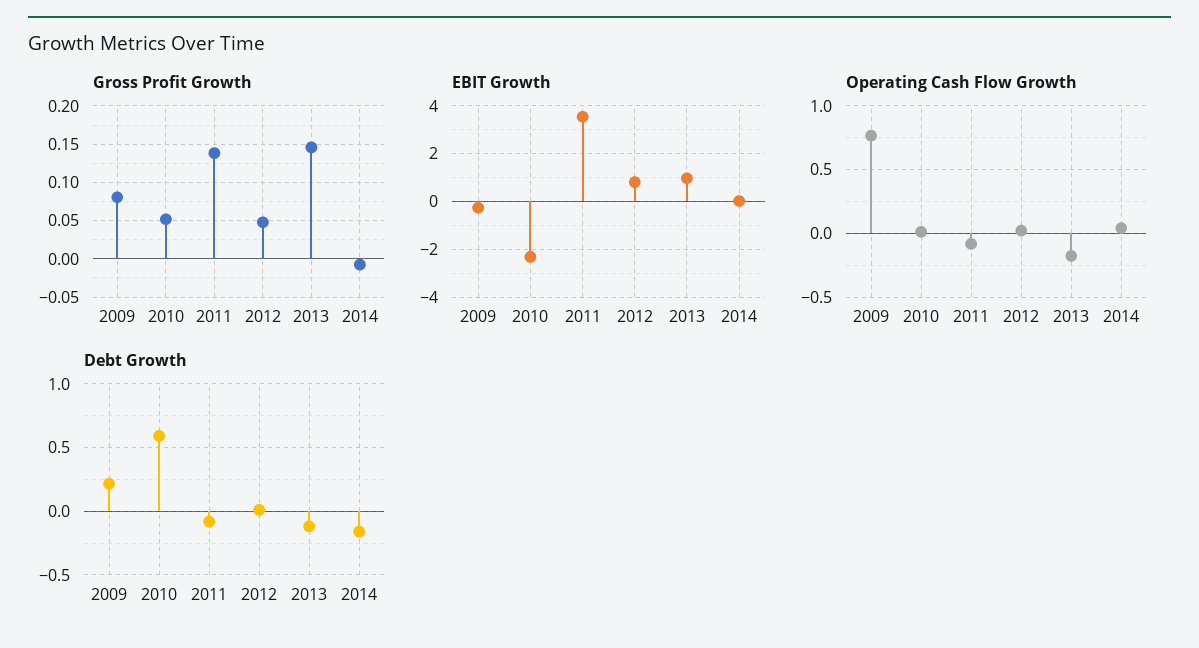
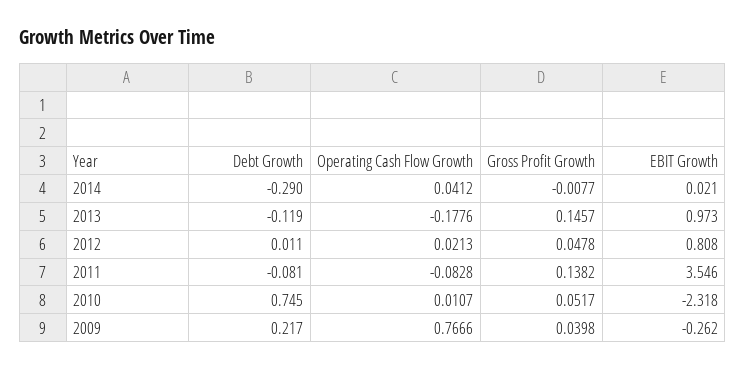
  {
    "Gross Profit Growth": {
-     "2009": 0.08,
+     "2009": 0.0398,
      "2010": 0.0517,
      "2011": 0.1382,
      "2012": 0.0478,
      "2013": 0.1457,
      "2014": -0.0077
    },
    "EBIT Growth": {
      "2009": -0.262,
      "2010": -2.318,
      "2011": 3.546,
      "2012": 0.808,
      "2013": 0.973,
      "2014": 0.021
    },
    "Operating Cash Flow Growth": {
      "2009": 0.7666,
      "2010": 0.0107,
      "2011": -0.0828,
      "2012": 0.0213,
      "2013": -0.1776,
      "2014": 0.0412
    },
    "Debt Growth": {
      "2009": 0.217,
-     "2010": 0.6,
+     "2010": 0.745,
      "2011": -0.081,
      "2012": 0.011,
      "2013": -0.119,
-     "2014": -0.15
+     "2014": -0.29
    }
  }

